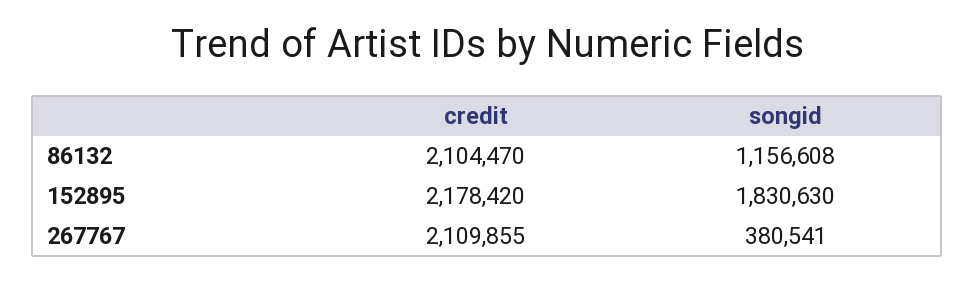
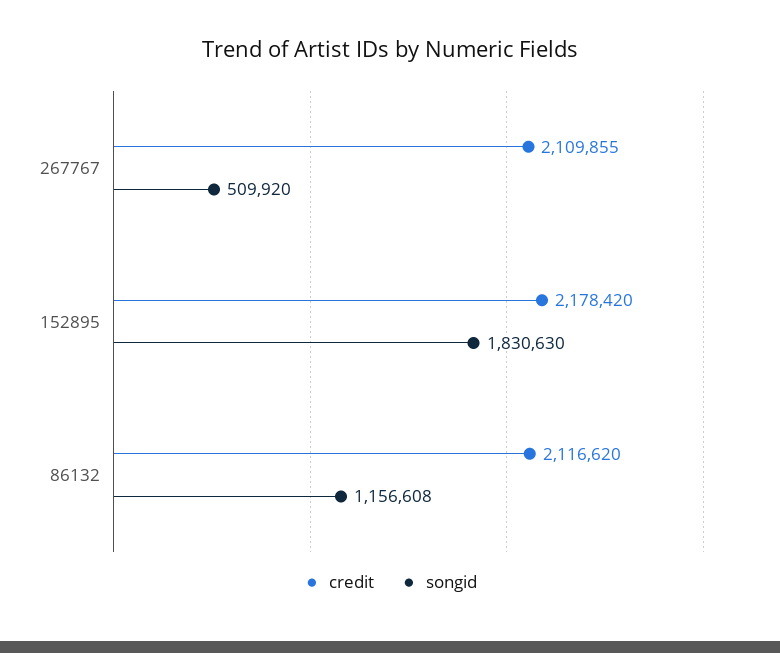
  {
    "credit": {
-     "86132": 2104470,
+     "86132": 2116620,
      "152895": 2178420,
      "267767": 2109855
    },
    "songid": {
      "86132": 1156608,
      "152895": 1830630,
-     "267767": 380541
+     "267767": 509920
    }
  }

